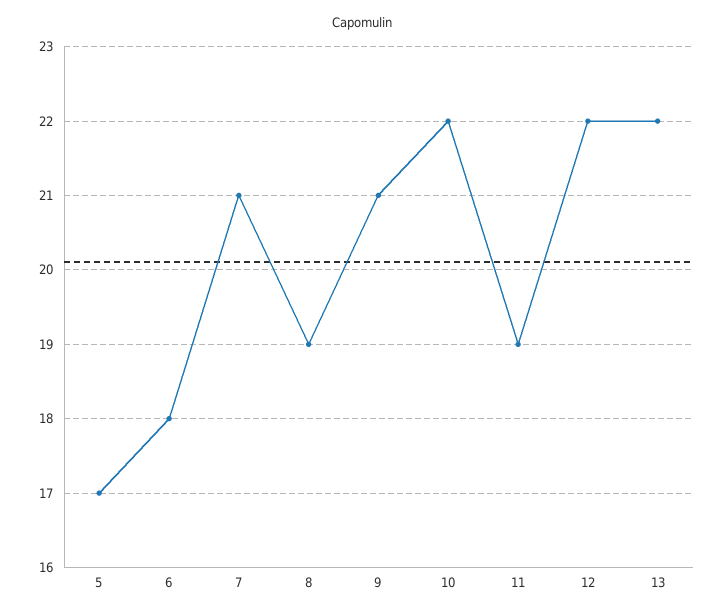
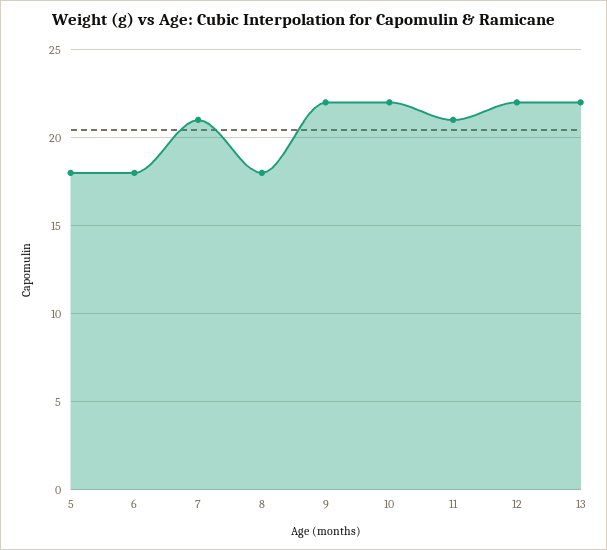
  {
-   "5": 17,
+   "5": 18,
    "6": 18,
    "7": 21,
-   "8": 19,
+   "8": 18,
-   "9": 21,
+   "9": 22,
    "10": 22,
-   "11": 19,
+   "11": 21,
    "12": 22,
    "13": 22
  }

